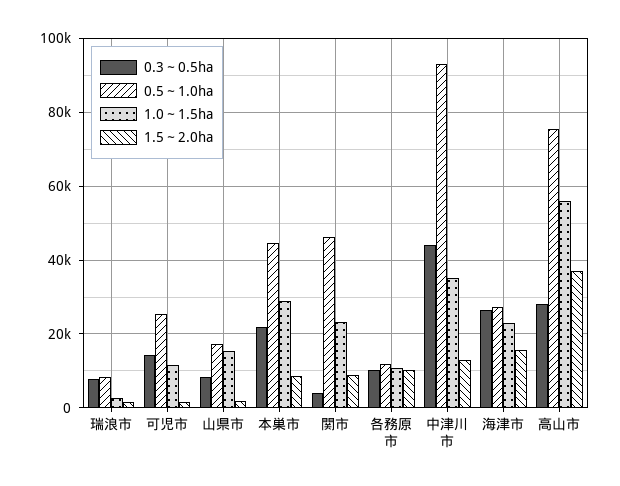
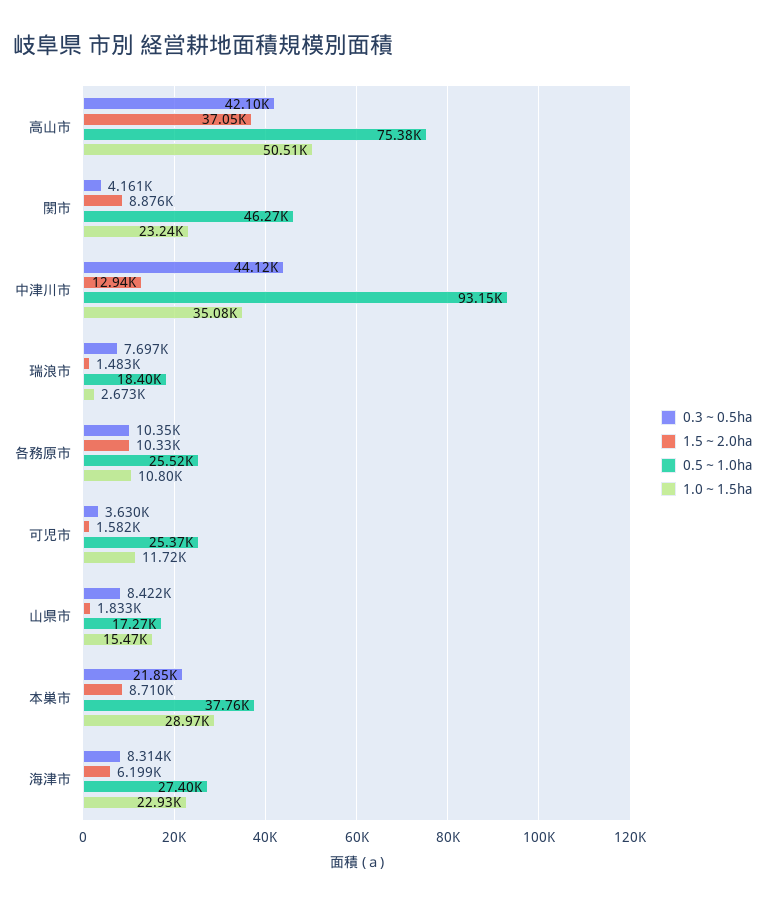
  {
    "0.3～0.5ha": {
      "瑞浪市": 7697,
-     "可児市": 14000,
+     "可児市": 3630,
      "山県市": 8422,
      "本巣市": 21850,
      "関市": 4161,
      "各務原市": 10350,
      "中津川市": 44120,
-     "海津市": 26000,
+     "海津市": 8314,
-     "高山市": 28000
+     "高山市": 42100
    },
    "0.5～1.0ha": {
-     "瑞浪市": 8000,
+     "瑞浪市": 18400,
      "可児市": 25370,
      "山県市": 17270,
-     "本巣市": 44000,
+     "本巣市": 37760,
      "関市": 46270,
-     "各務原市": 12000,
+     "各務原市": 25520,
      "中津川市": 93150,
      "海津市": 27400,
      "高山市": 75380
    },
    "1.0～1.5ha": {
      "瑞浪市": 2673,
      "可児市": 11720,
      "山県市": 15470,
      "本巣市": 28970,
      "関市": 23240,
      "各務原市": 10800,
      "中津川市": 35080,
      "海津市": 22930,
-     "高山市": 56000
+     "高山市": 50510
    },
    "1.5～2.0ha": {
      "瑞浪市": 1483,
      "可児市": 1582,
      "山県市": 1833,
      "本巣市": 8710,
      "関市": 8876,
      "各務原市": 10330,
      "中津川市": 12940,
-     "海津市": 16000,
+     "海津市": 6199,
      "高山市": 37050
    }
  }

